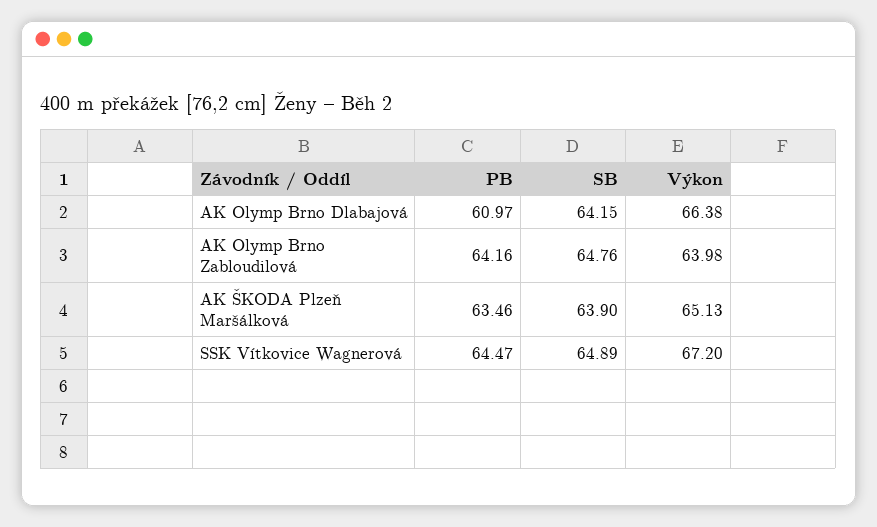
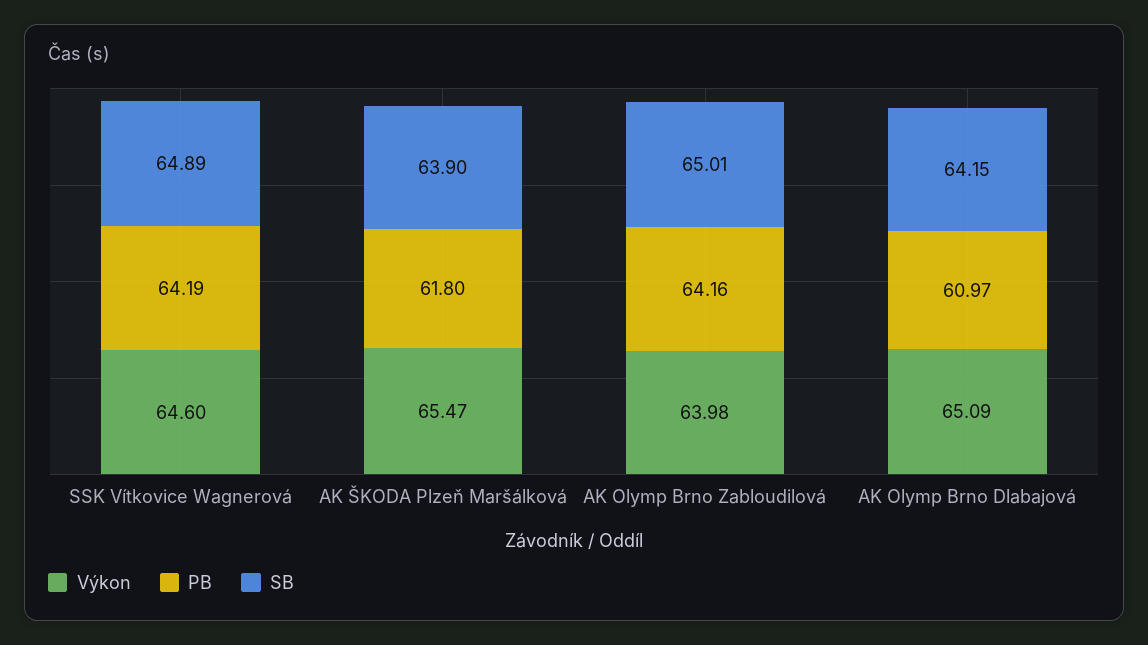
  {
    "PB": {
      "AK Olymp Brno Dlabajová": 60.97,
      "AK Olymp Brno Zabloudilová": 64.16,
-     "AK ŠKODA Plzeň Maršálková": 63.46,
+     "AK ŠKODA Plzeň Maršálková": 61.8,
-     "SSK Vítkovice Wagnerová": 64.47
+     "SSK Vítkovice Wagnerová": 64.19
    },
    "SB": {
      "AK Olymp Brno Dlabajová": 64.15,
-     "AK Olymp Brno Zabloudilová": 64.76,
+     "AK Olymp Brno Zabloudilová": 65.01,
      "AK ŠKODA Plzeň Maršálková": 63.9,
      "SSK Vítkovice Wagnerová": 64.89
    },
    "Výkon": {
-     "AK Olymp Brno Dlabajová": 66.38,
+     "AK Olymp Brno Dlabajová": 65.09,
      "AK Olymp Brno Zabloudilová": 63.98,
-     "AK ŠKODA Plzeň Maršálková": 65.13,
+     "AK ŠKODA Plzeň Maršálková": 65.47,
-     "SSK Vítkovice Wagnerová": 67.2
+     "SSK Vítkovice Wagnerová": 64.6
    }
  }

